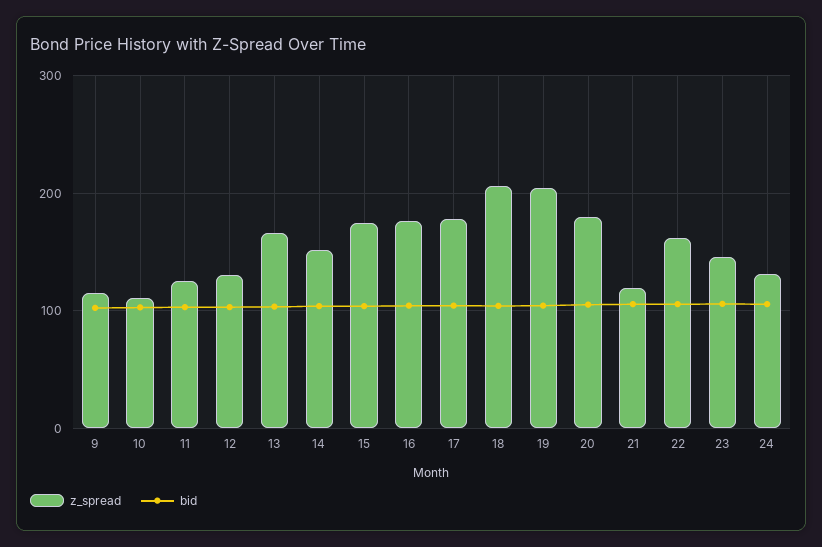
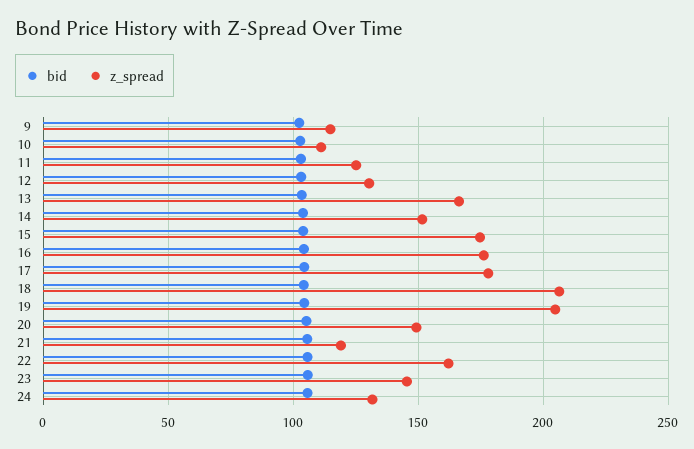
  {
    "z_spread": {
      "9": 115,
      "10": 110,
      "11": 125,
      "12": 130,
      "13": 165,
      "14": 150,
      "15": 175,
      "16": 175,
      "17": 180,
      "18": 205,
      "19": 205,
-     "20": 180,
+     "20": 150,
      "21": 120,
      "22": 160,
      "23": 145,
      "24": 130
    },
    "bid": {
      "9": 100,
      "10": 105,
      "11": 105,
      "12": 105,
      "13": 105,
      "14": 105,
      "15": 105,
      "16": 105,
      "17": 105,
      "18": 105,
      "19": 105,
      "20": 105,
      "21": 105,
      "22": 105,
      "23": 105,
      "24": 105
    }
  }

